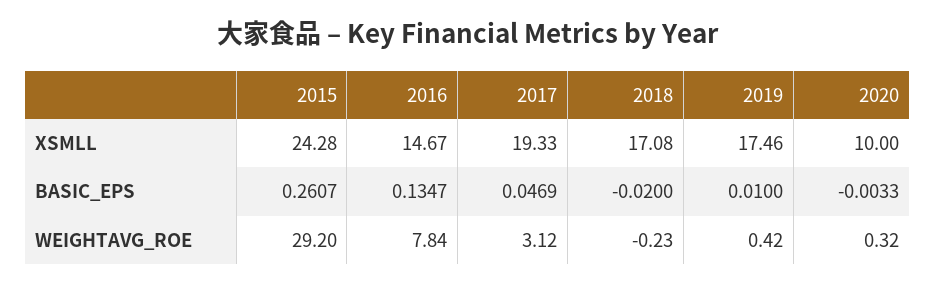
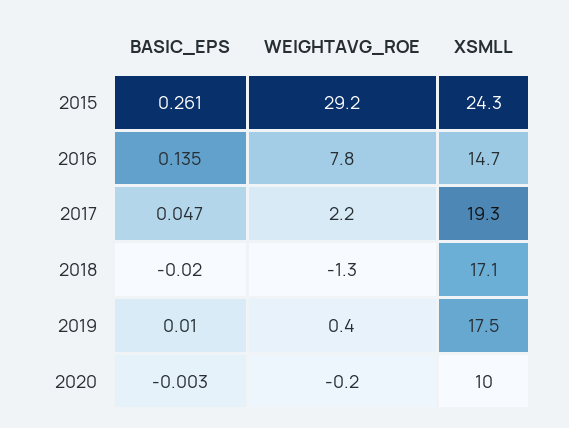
  {
    "2015": {
      "XSMLL": 24.28,
      "BASIC_EPS": 0.2607,
      "WEIGHTAVG_ROE": 29.2
    },
    "2016": {
      "XSMLL": 14.67,
      "BASIC_EPS": 0.1347,
      "WEIGHTAVG_ROE": 7.84
    },
    "2017": {
      "XSMLL": 19.33,
      "BASIC_EPS": 0.0469,
-     "WEIGHTAVG_ROE": 3.12
+     "WEIGHTAVG_ROE": 2.2
    },
    "2018": {
      "XSMLL": 17.08,
      "BASIC_EPS": -0.02,
-     "WEIGHTAVG_ROE": -0.23
+     "WEIGHTAVG_ROE": -1.3
    },
    "2019": {
      "XSMLL": 17.46,
      "BASIC_EPS": 0.01,
      "WEIGHTAVG_ROE": 0.42
    },
    "2020": {
      "XSMLL": 10,
      "BASIC_EPS": -0.0033,
-     "WEIGHTAVG_ROE": 0.32
+     "WEIGHTAVG_ROE": -0.2
    }
  }

